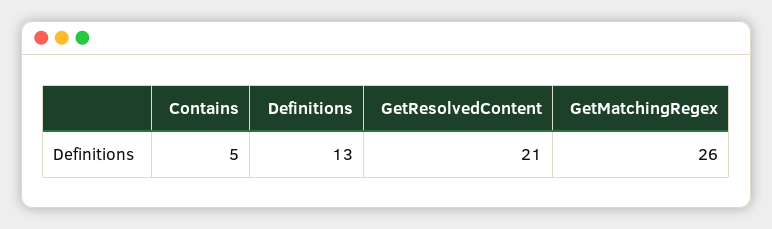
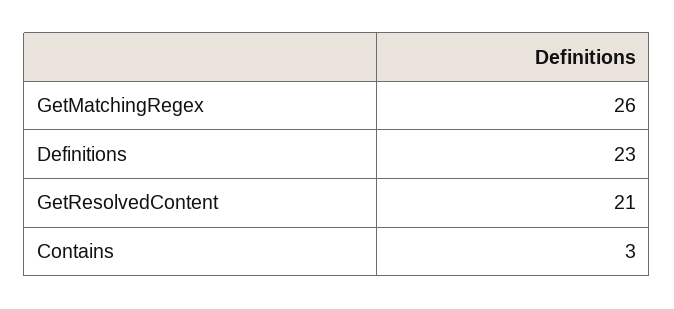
  {
-   "Contains": 5,
+   "Contains": 3,
-   "Definitions": 13,
+   "Definitions": 23,
    "GetResolvedContent": 21,
    "GetMatchingRegex": 26
  }

